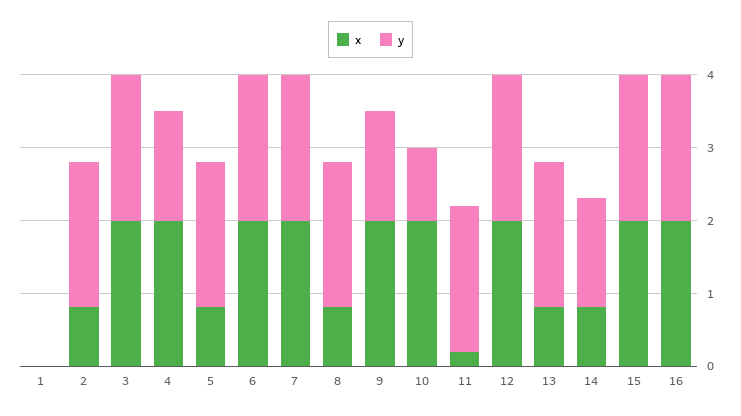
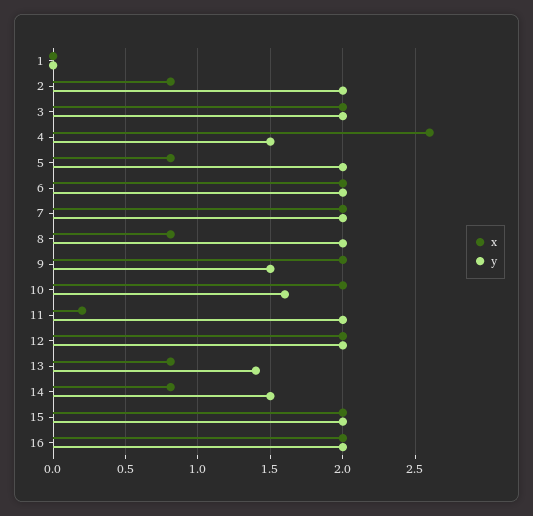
  {
    "x": {
      "1": 0,
      "2": 0.8,
      "3": 2,
-     "4": 2,
+     "4": 2.6,
      "5": 0.8,
      "6": 2,
      "7": 2,
      "8": 0.8,
      "9": 2,
      "10": 2,
      "11": 0.2,
      "12": 2,
      "13": 0.8,
      "14": 0.8,
      "15": 2,
      "16": 2
    },
    "y": {
      "1": 0,
      "2": 2,
      "3": 2,
      "4": 1.5,
      "5": 2,
      "6": 2,
      "7": 2,
      "8": 2,
      "9": 1.5,
-     "10": 1,
+     "10": 1.6,
      "11": 2,
      "12": 2,
-     "13": 2,
+     "13": 1.4,
      "14": 1.5,
      "15": 2,
      "16": 2
    }
  }

